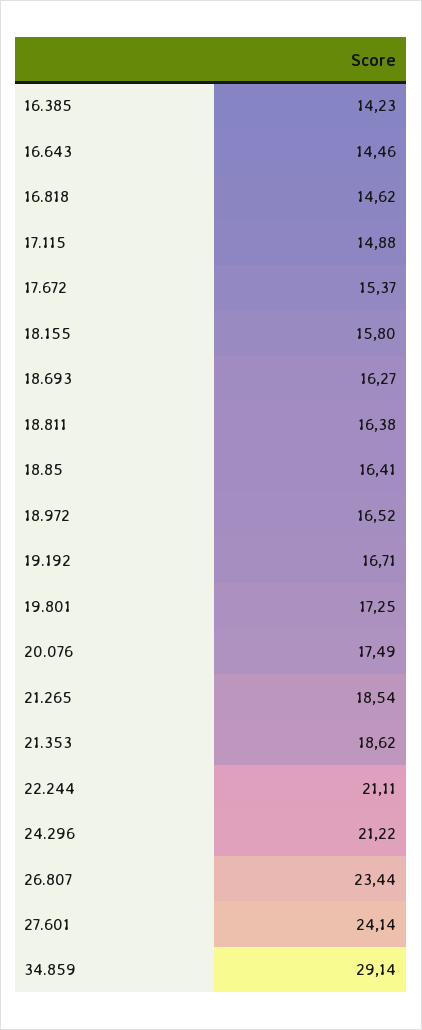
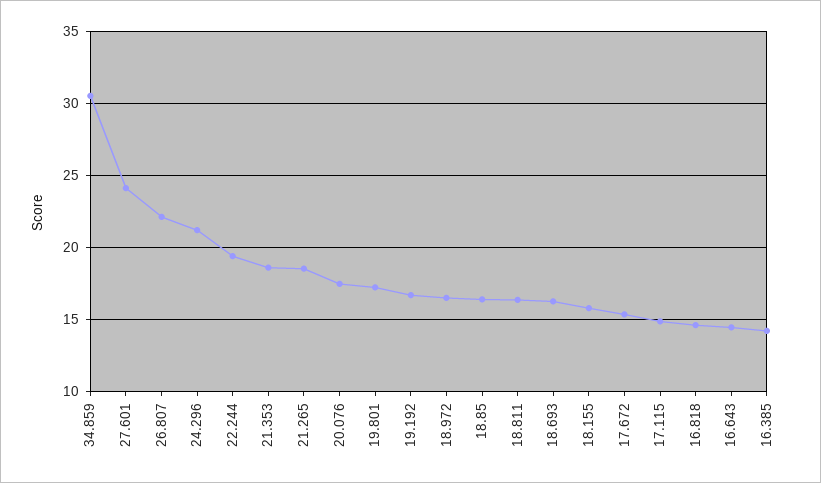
  {
    "16.385": 14.23,
    "16.643": 14.46,
    "16.818": 14.62,
    "17.115": 14.88,
    "17.672": 15.37,
    "18.155": 15.8,
    "18.693": 16.27,
    "18.811": 16.38,
    "18.85": 16.41,
    "18.972": 16.52,
    "19.192": 16.71,
    "19.801": 17.25,
    "20.076": 17.49,
    "21.265": 18.54,
    "21.353": 18.62,
-   "22.244": 21.11,
+   "22.244": 19.5,
    "24.296": 21.22,
-   "26.807": 23.44,
+   "26.807": 22,
    "27.601": 24.14,
-   "34.859": 29.14
+   "34.859": 30.5
  }

